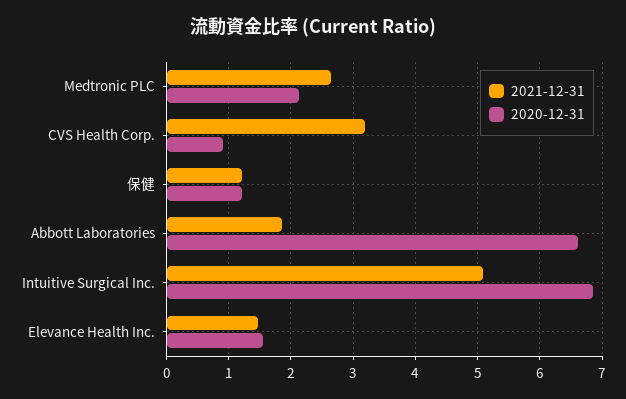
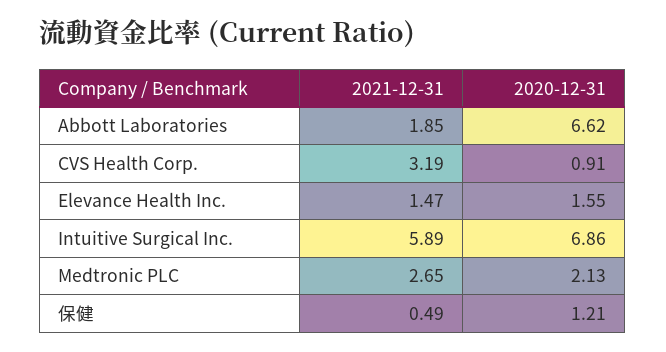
  {
    "2021-12-31": {
      "Medtronic PLC": 2.65,
      "CVS Health Corp.": 3.19,
-     "保健": 1.2,
+     "保健": 0.49,
      "Abbott Laboratories": 1.85,
-     "Intuitive Surgical Inc.": 5.1,
+     "Intuitive Surgical Inc.": 5.89,
      "Elevance Health Inc.": 1.47
    },
    "2020-12-31": {
      "Medtronic PLC": 2.13,
      "CVS Health Corp.": 0.91,
      "保健": 1.21,
      "Abbott Laboratories": 6.62,
      "Intuitive Surgical Inc.": 6.86,
      "Elevance Health Inc.": 1.55
    }
  }

